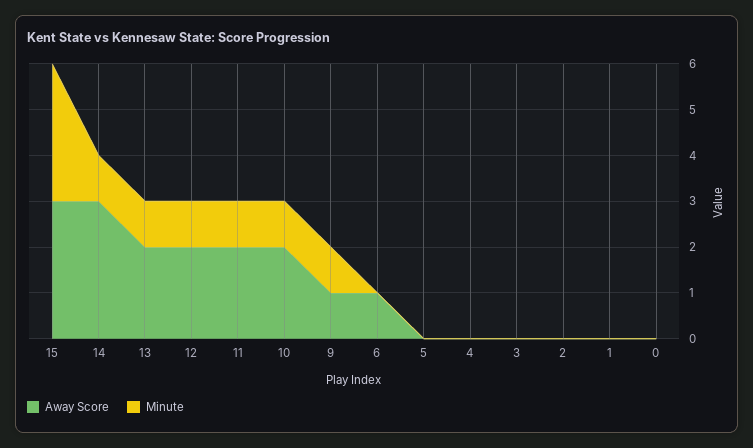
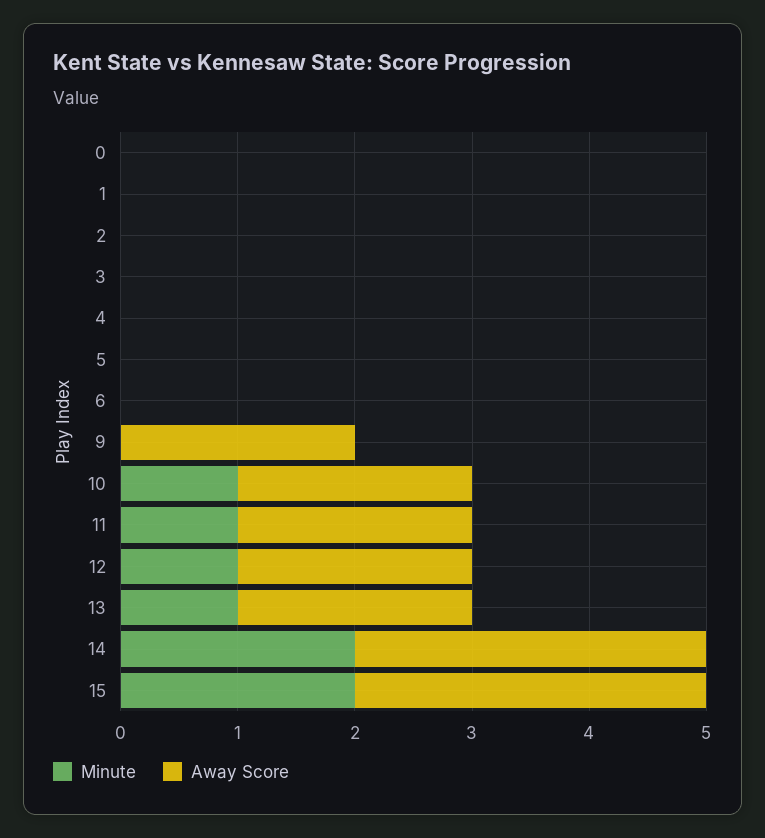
  {
    "Away Score": {
      "15": 3,
      "14": 3,
      "13": 2,
      "12": 2,
      "11": 2,
      "10": 2,
-     "9": 1,
+     "9": 2,
-     "6": 1,
+     "6": 0,
      "5": 0,
      "4": 0,
      "3": 0,
      "2": 0,
      "1": 0,
      "0": 0
    },
    "Minute": {
-     "15": 3,
+     "15": 2,
-     "14": 1,
+     "14": 2,
      "13": 1,
      "12": 1,
      "11": 1,
      "10": 1,
-     "9": 1,
+     "9": 0,
      "6": 0,
      "5": 0,
      "4": 0,
      "3": 0,
      "2": 0,
      "1": 0,
      "0": 0
    }
  }

